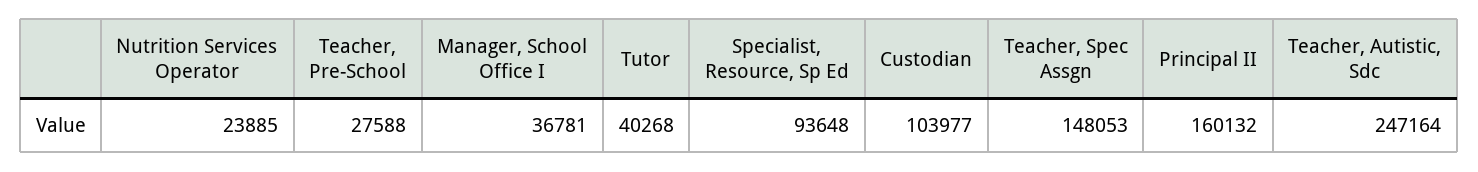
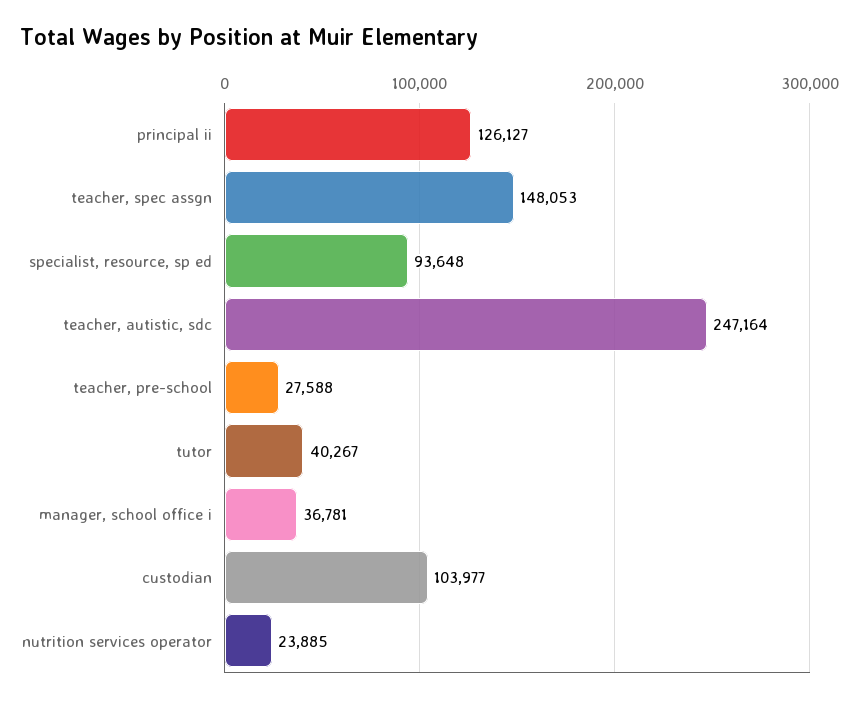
  {
    "Nutrition Services Operator": 23885,
    "Teacher, Pre-School": 27588,
    "Manager, School Office I": 36781,
-   "Tutor": 40268,
+   "Tutor": 40267,
    "Specialist, Resource, Sp Ed": 93648,
    "Custodian": 103977,
    "Teacher, Spec Assgn": 148053,
-   "Principal II": 160132,
+   "Principal II": 126127,
    "Teacher, Autistic, Sdc": 247164
  }

